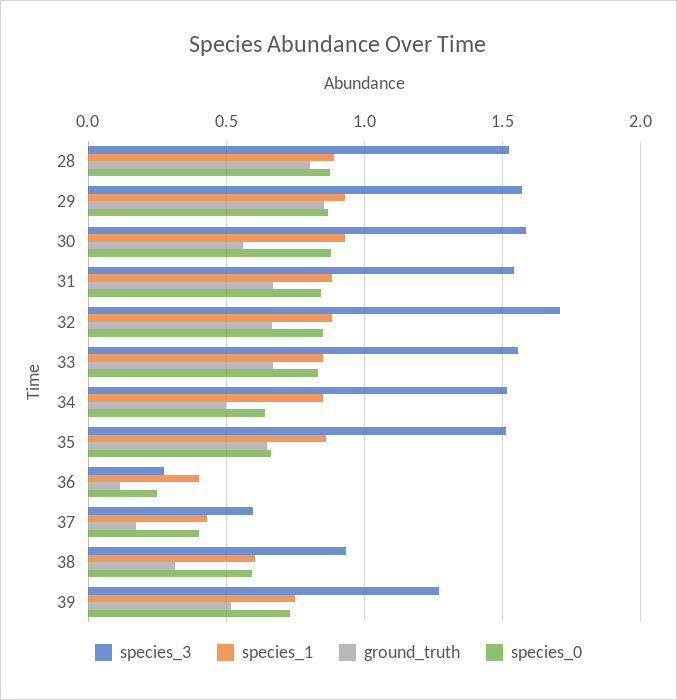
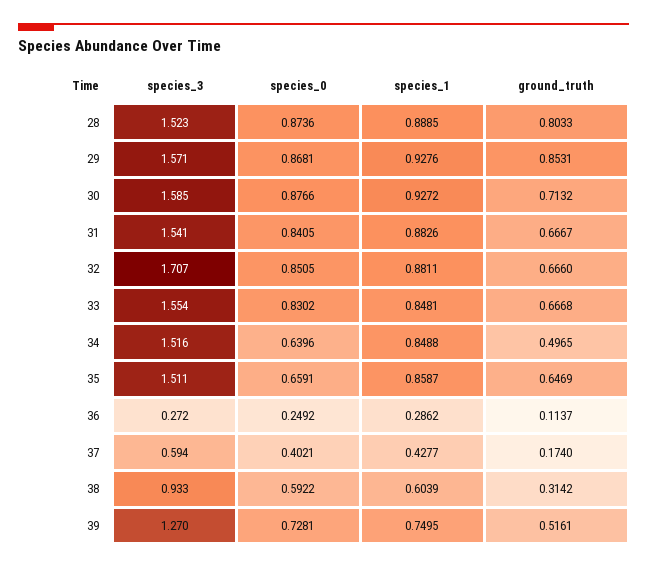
  {
    "species_3": {
      "28": 1.523,
      "29": 1.571,
      "30": 1.585,
      "31": 1.541,
      "32": 1.707,
      "33": 1.554,
      "34": 1.516,
      "35": 1.511,
      "36": 0.272,
      "37": 0.594,
      "38": 0.933,
      "39": 1.27
    },
    "species_1": {
      "28": 0.8885,
      "29": 0.9276,
      "30": 0.9272,
      "31": 0.8826,
      "32": 0.8811,
      "33": 0.8481,
      "34": 0.8488,
      "35": 0.8587,
-     "36": 0.4,
+     "36": 0.2862,
      "37": 0.4277,
      "38": 0.6039,
      "39": 0.7495
    },
    "ground_truth": {
      "28": 0.8033,
      "29": 0.8531,
-     "30": 0.55,
+     "30": 0.7132,
      "31": 0.6667,
      "32": 0.666,
      "33": 0.6668,
      "34": 0.4965,
      "35": 0.6469,
      "36": 0.1137,
      "37": 0.174,
      "38": 0.3142,
      "39": 0.5161
    },
    "species_0": {
      "28": 0.8736,
      "29": 0.8681,
      "30": 0.8766,
      "31": 0.8405,
      "32": 0.8505,
      "33": 0.8302,
      "34": 0.6396,
      "35": 0.6591,
      "36": 0.2492,
      "37": 0.4021,
      "38": 0.5922,
      "39": 0.7281
    }
  }

